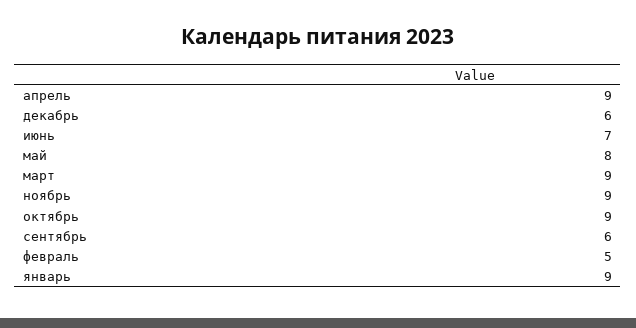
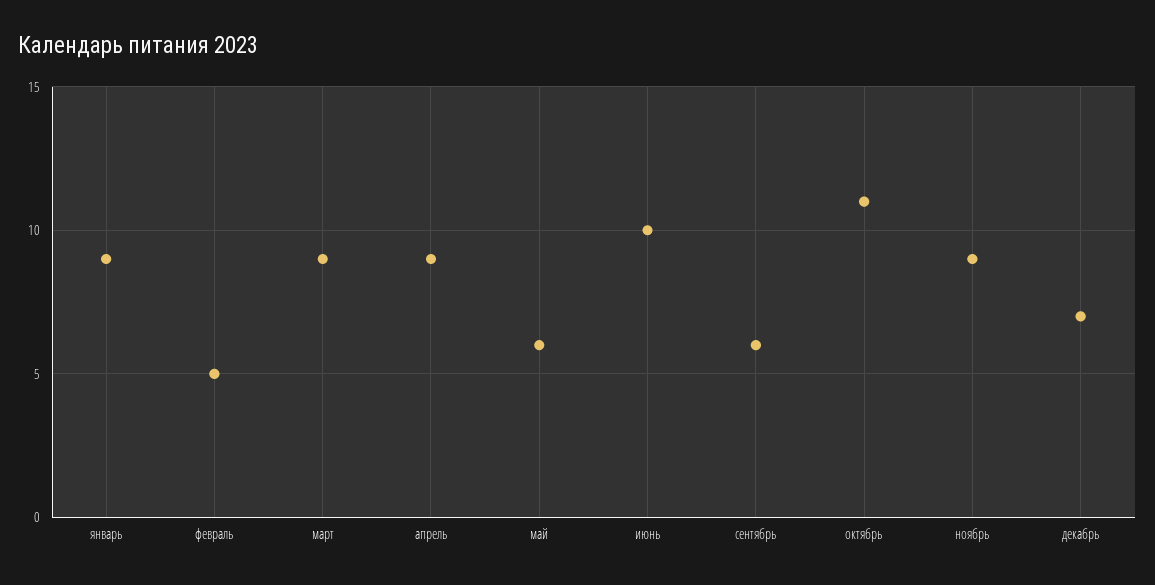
  {
    "апрель": 9,
-   "декабрь": 6,
+   "декабрь": 7,
-   "июнь": 7,
+   "июнь": 10,
-   "май": 8,
+   "май": 6,
    "март": 9,
    "ноябрь": 9,
-   "октябрь": 9,
+   "октябрь": 11,
    "сентябрь": 6,
    "февраль": 5,
    "январь": 9
  }

